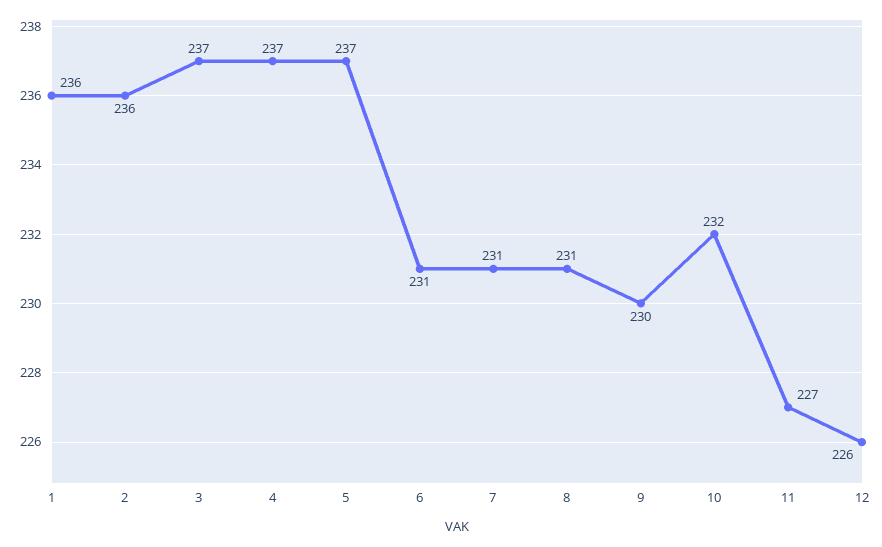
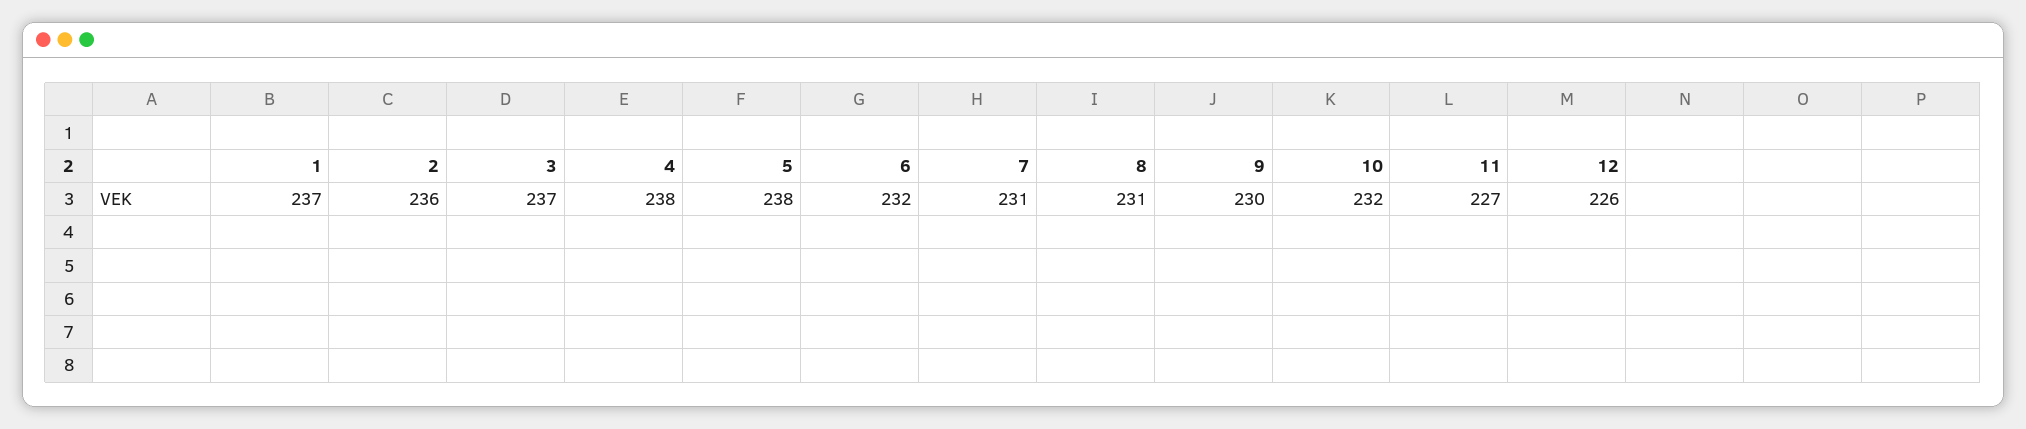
  {
-   "1": 236,
+   "1": 237,
    "2": 236,
    "3": 237,
-   "4": 237,
+   "4": 238,
-   "5": 237,
+   "5": 238,
-   "6": 231,
+   "6": 232,
    "7": 231,
    "8": 231,
    "9": 230,
    "10": 232,
    "11": 227,
    "12": 226
  }

